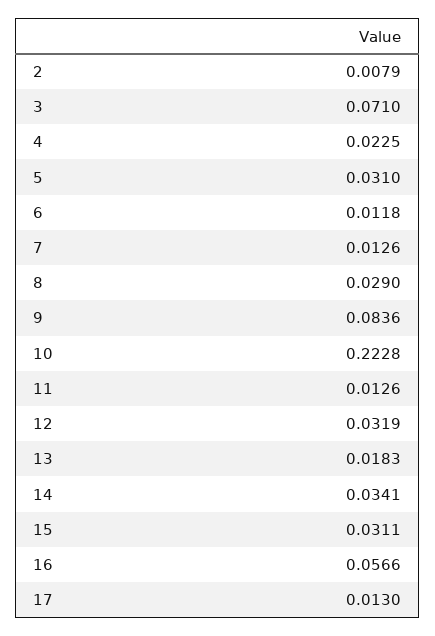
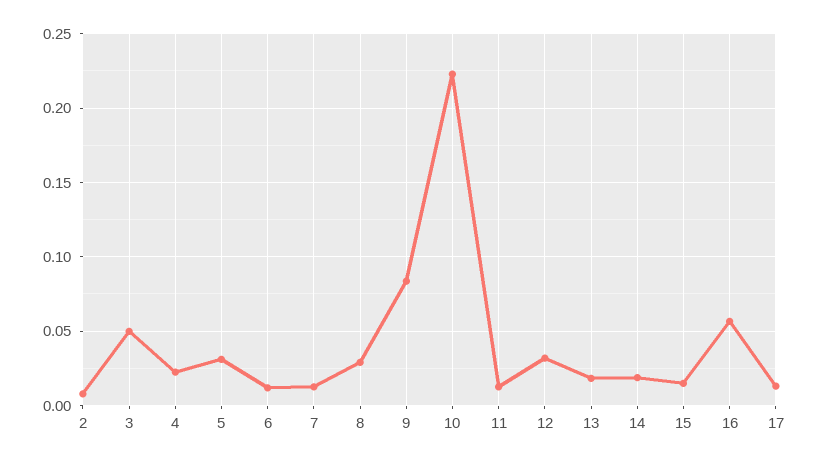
  {
    "2": 0.0079,
-   "3": 0.071,
+   "3": 0.05,
    "4": 0.0225,
    "5": 0.031,
    "6": 0.0118,
    "7": 0.0126,
    "8": 0.029,
    "9": 0.0836,
    "10": 0.2228,
    "11": 0.0126,
    "12": 0.0319,
    "13": 0.0183,
-   "14": 0.0341,
+   "14": 0.02,
-   "15": 0.0311,
+   "15": 0.015,
    "16": 0.0566,
    "17": 0.013
  }

